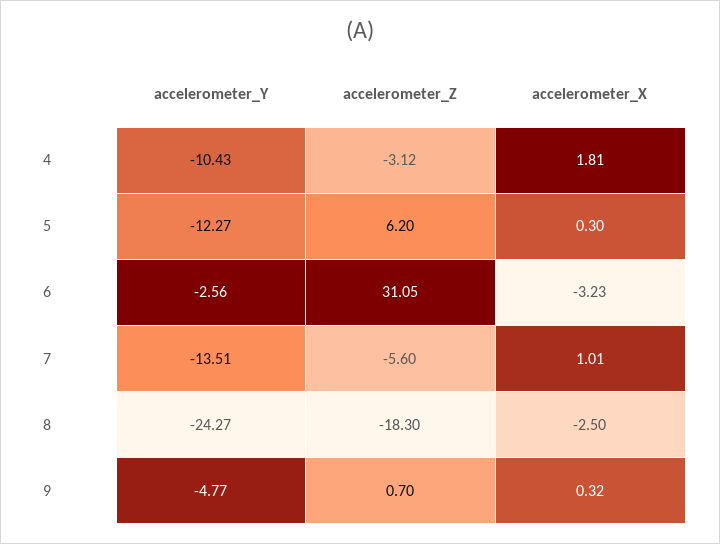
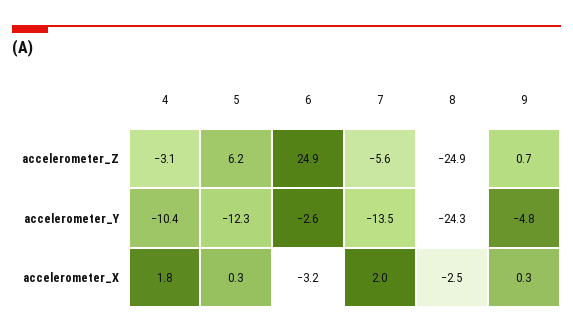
  {
    "accelerometer_Y": {
      "4": -10.43,
      "5": -12.27,
      "6": -2.56,
      "7": -13.51,
      "8": -24.27,
      "9": -4.77
    },
    "accelerometer_Z": {
      "4": -3.12,
      "5": 6.2,
-     "6": 31.05,
+     "6": 24.9,
      "7": -5.6,
-     "8": -18.3,
+     "8": -24.9,
      "9": 0.7
    },
    "accelerometer_X": {
      "4": 1.81,
      "5": 0.3,
      "6": -3.23,
-     "7": 1.01,
+     "7": 2,
      "8": -2.5,
      "9": 0.32
    }
  }

